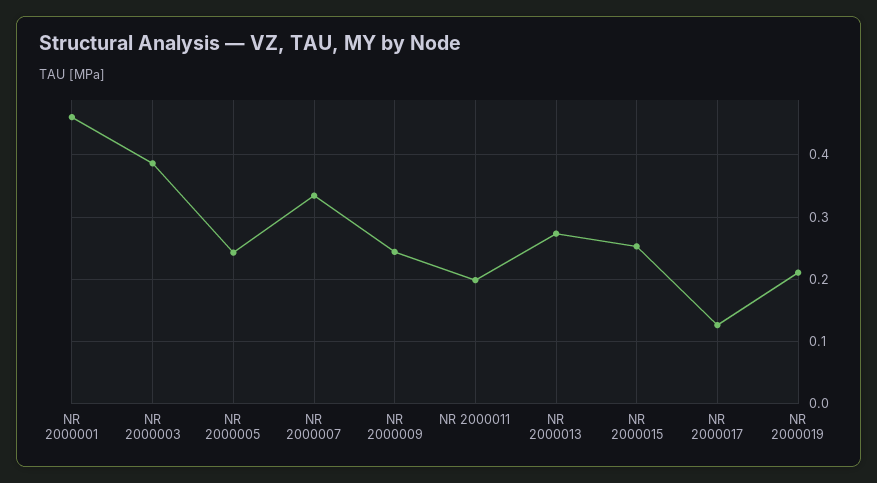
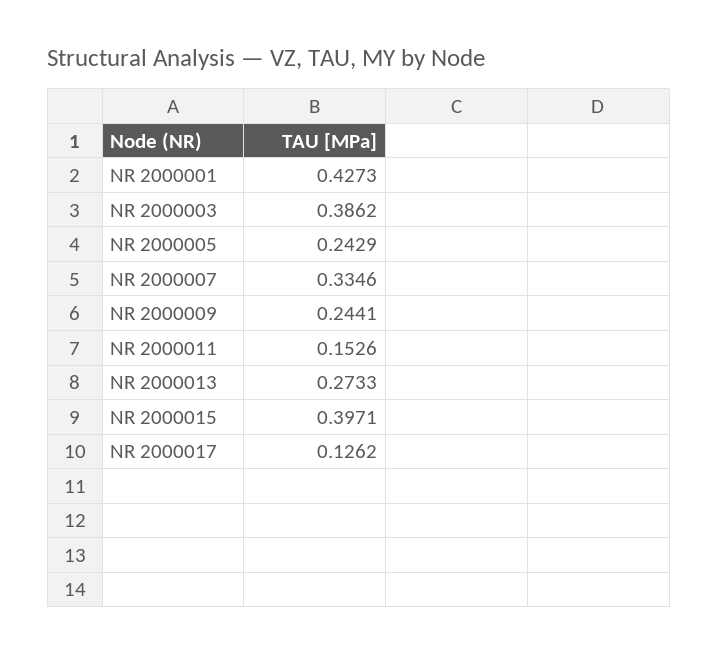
  {
-   "NR 2000001": 0.46,
+   "NR 2000001": 0.4273,
    "NR 2000003": 0.3862,
    "NR 2000005": 0.2429,
    "NR 2000007": 0.3346,
    "NR 2000009": 0.2441,
-   "NR 2000011": 0.2,
+   "NR 2000011": 0.1526,
    "NR 2000013": 0.2733,
-   "NR 2000015": 0.25,
+   "NR 2000015": 0.3971,
-   "NR 2000017": 0.1262,
+   "NR 2000017": 0.1262
-   "NR 2000019": 0.21
  }

